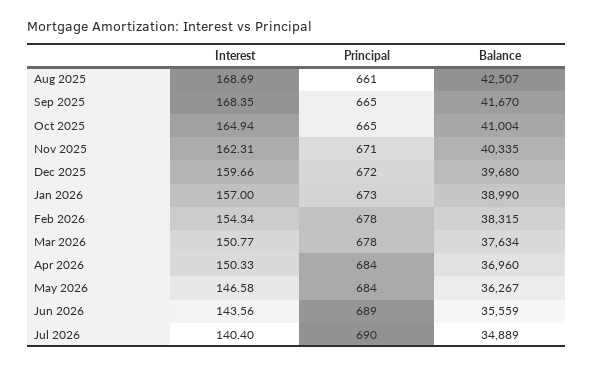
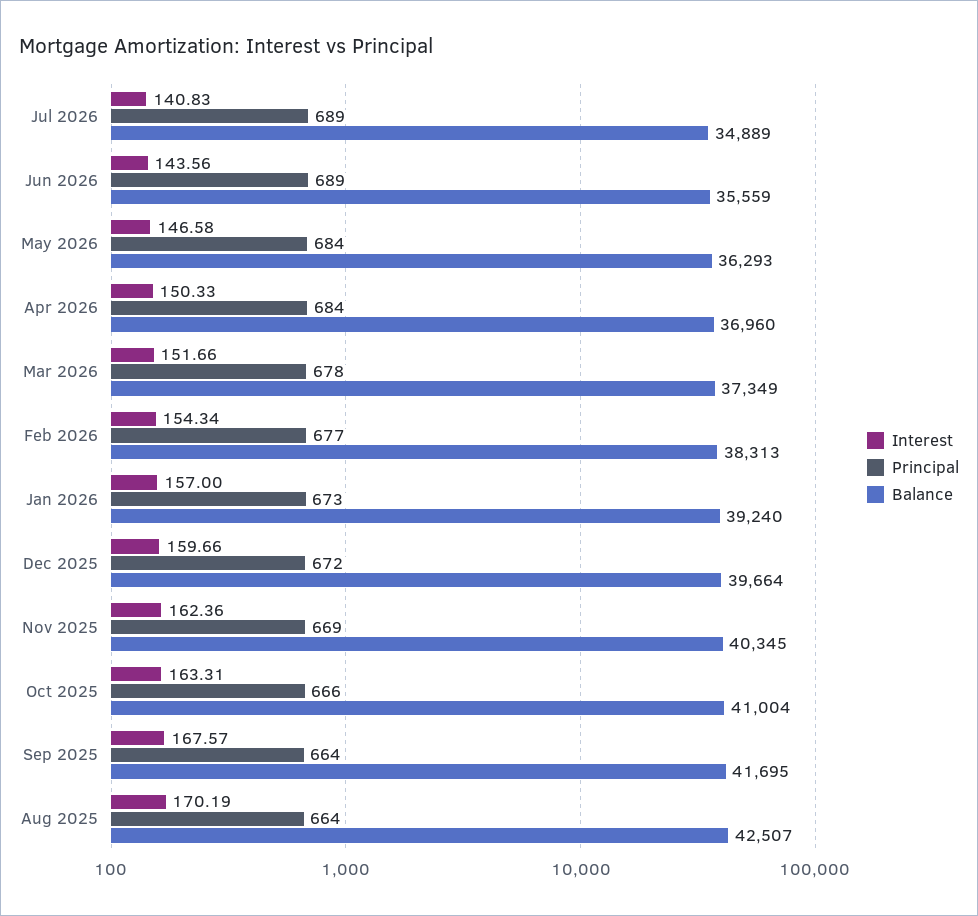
  {
    "Interest": {
-     "Aug 2025": 168.69,
+     "Aug 2025": 170.19,
-     "Sep 2025": 168.35,
+     "Sep 2025": 167.57,
-     "Oct 2025": 164.94,
+     "Oct 2025": 163.31,
-     "Nov 2025": 162.31,
+     "Nov 2025": 162.36,
      "Dec 2025": 159.66,
      "Jan 2026": 157,
      "Feb 2026": 154.34,
-     "Mar 2026": 150.77,
+     "Mar 2026": 151.66,
      "Apr 2026": 150.33,
      "May 2026": 146.58,
      "Jun 2026": 143.56,
-     "Jul 2026": 140.4
+     "Jul 2026": 140.83
    },
    "Principal": {
-     "Aug 2025": 661,
+     "Aug 2025": 664,
-     "Sep 2025": 665,
+     "Sep 2025": 664,
-     "Oct 2025": 665,
+     "Oct 2025": 666,
-     "Nov 2025": 671,
+     "Nov 2025": 669,
      "Dec 2025": 672,
      "Jan 2026": 673,
-     "Feb 2026": 678,
+     "Feb 2026": 677,
      "Mar 2026": 678,
      "Apr 2026": 684,
      "May 2026": 684,
      "Jun 2026": 689,
-     "Jul 2026": 690
+     "Jul 2026": 689
    },
    "Balance": {
      "Aug 2025": 42507,
-     "Sep 2025": 41670,
+     "Sep 2025": 41695,
      "Oct 2025": 41004,
-     "Nov 2025": 40335,
+     "Nov 2025": 40345,
-     "Dec 2025": 39680,
+     "Dec 2025": 39664,
-     "Jan 2026": 38990,
+     "Jan 2026": 39240,
-     "Feb 2026": 38315,
+     "Feb 2026": 38313,
-     "Mar 2026": 37634,
+     "Mar 2026": 37349,
      "Apr 2026": 36960,
-     "May 2026": 36267,
+     "May 2026": 36293,
      "Jun 2026": 35559,
      "Jul 2026": 34889
    }
  }

